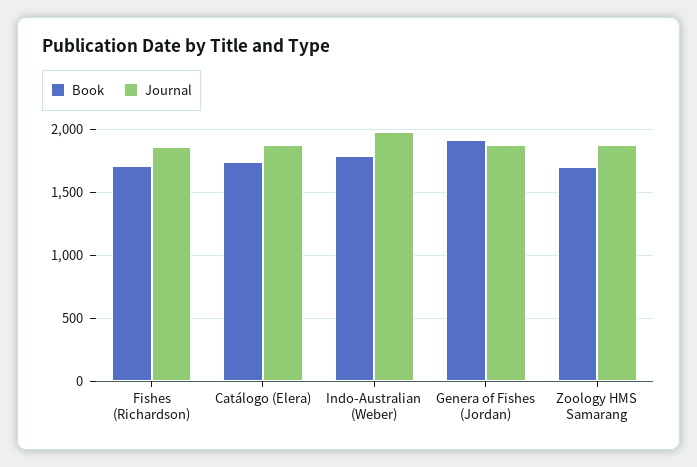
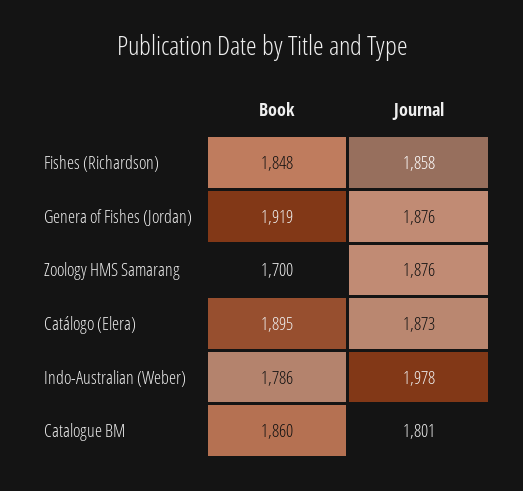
  {
    "Book": {
-     "Fishes (Richardson)": 1700,
+     "Fishes (Richardson)": 1848,
-     "Catálogo (Elera)": 1750,
+     "Catálogo (Elera)": 1895,
      "Indo-Australian (Weber)": 1786,
      "Genera of Fishes (Jordan)": 1919,
-     "Zoology HMS Samarang": 1700
+     "Zoology HMS Samarang": 1700,
+     "Catalogue BM": 1860
    },
    "Journal": {
      "Fishes (Richardson)": 1858,
      "Catálogo (Elera)": 1873,
      "Indo-Australian (Weber)": 1978,
      "Genera of Fishes (Jordan)": 1876,
-     "Zoology HMS Samarang": 1876
+     "Zoology HMS Samarang": 1876,
+     "Catalogue BM": 1801
    }
  }

